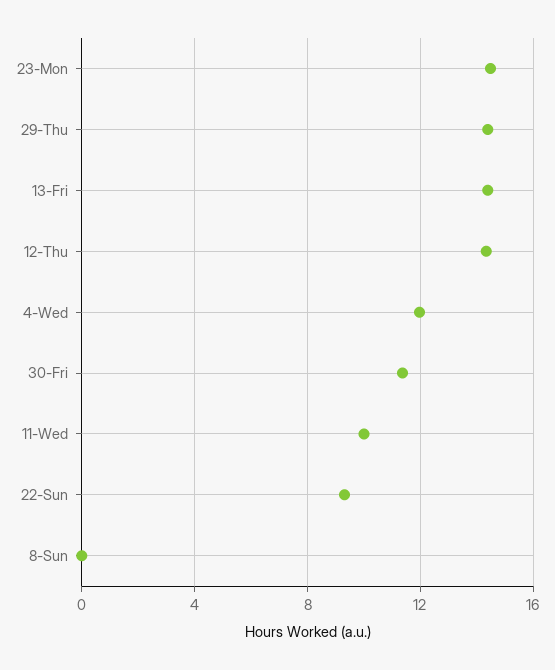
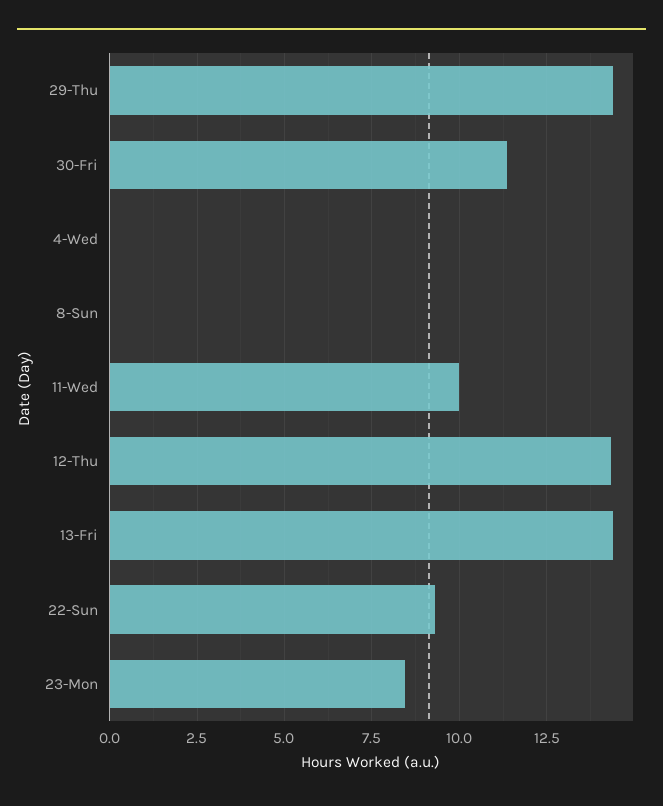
  {
-   "23-Mon": 14.5,
+   "23-Mon": 8.5,
    "29-Thu": 14.5,
    "13-Fri": 14.5,
    "12-Thu": 14.25,
-   "4-Wed": 12,
+   "4-Wed": 0,
    "30-Fri": 11.25,
    "11-Wed": 10,
    "22-Sun": 9.25,
    "8-Sun": 0
  }

